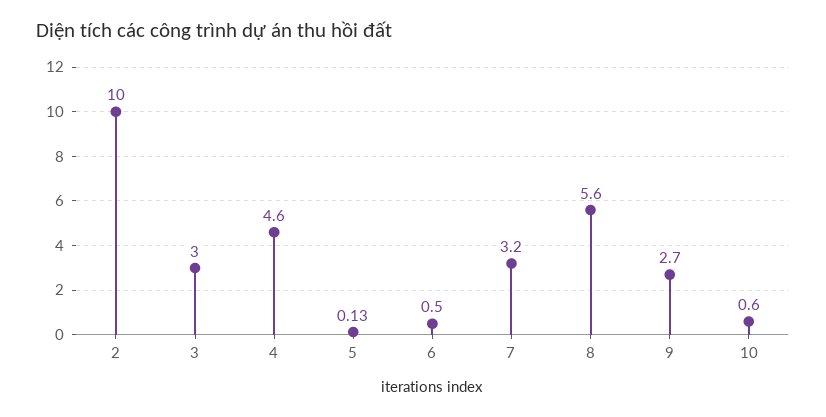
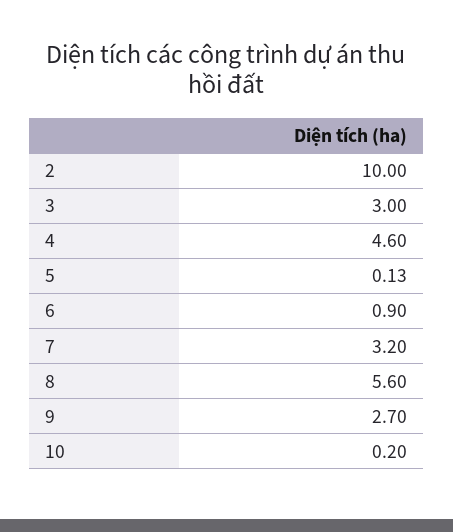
  {
    "2": 10,
    "3": 3,
    "4": 4.6,
    "5": 0.13,
-   "6": 0.5,
+   "6": 0.9,
    "7": 3.2,
    "8": 5.6,
    "9": 2.7,
-   "10": 0.6
+   "10": 0.2
  }

